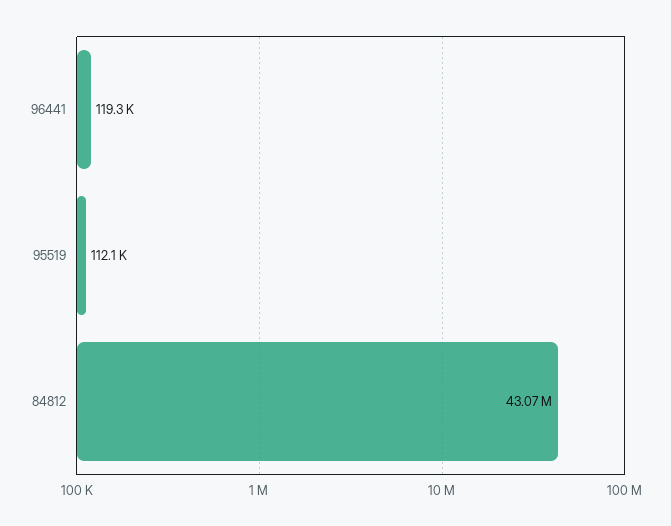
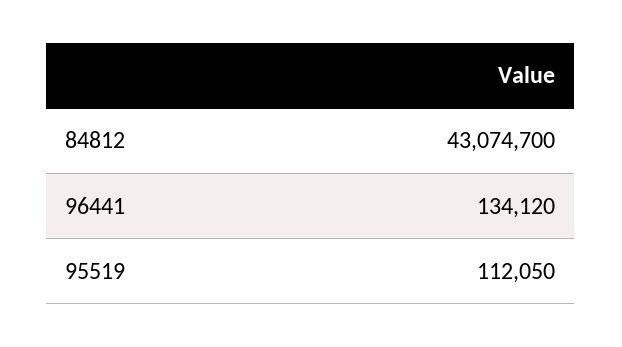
  {
-   "96441": 119300,
+   "96441": 134120,
    "95519": 112050,
    "84812": 43074700
  }

